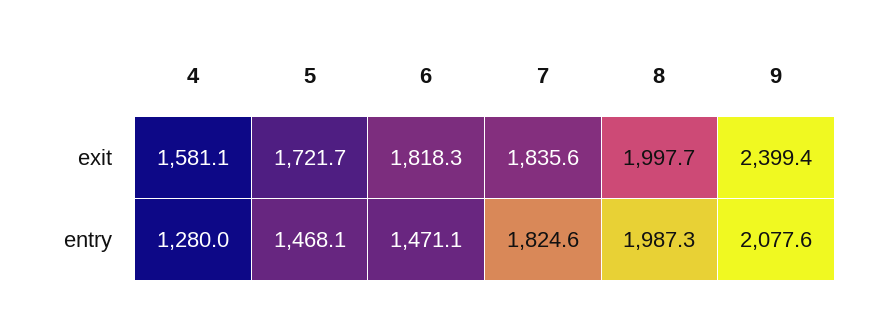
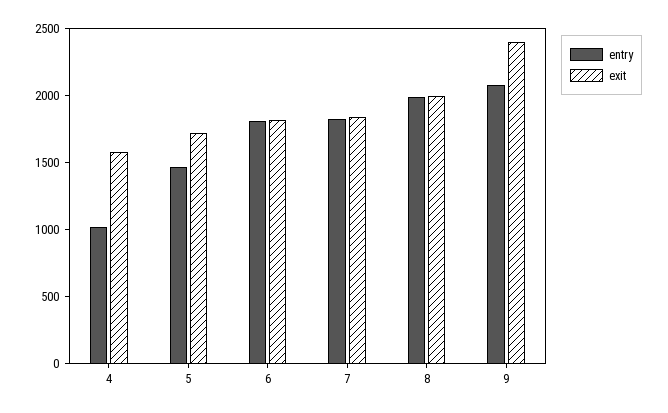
  {
    "exit": {
      "4": 1581.1,
      "5": 1721.7,
      "6": 1818.3,
      "7": 1835.6,
      "8": 1997.7,
      "9": 2399.4
    },
    "entry": {
-     "4": 1280,
+     "4": 1000,
      "5": 1468.1,
-     "6": 1471.1,
+     "6": 1800,
      "7": 1824.6,
      "8": 1987.3,
      "9": 2077.6
    }
  }

